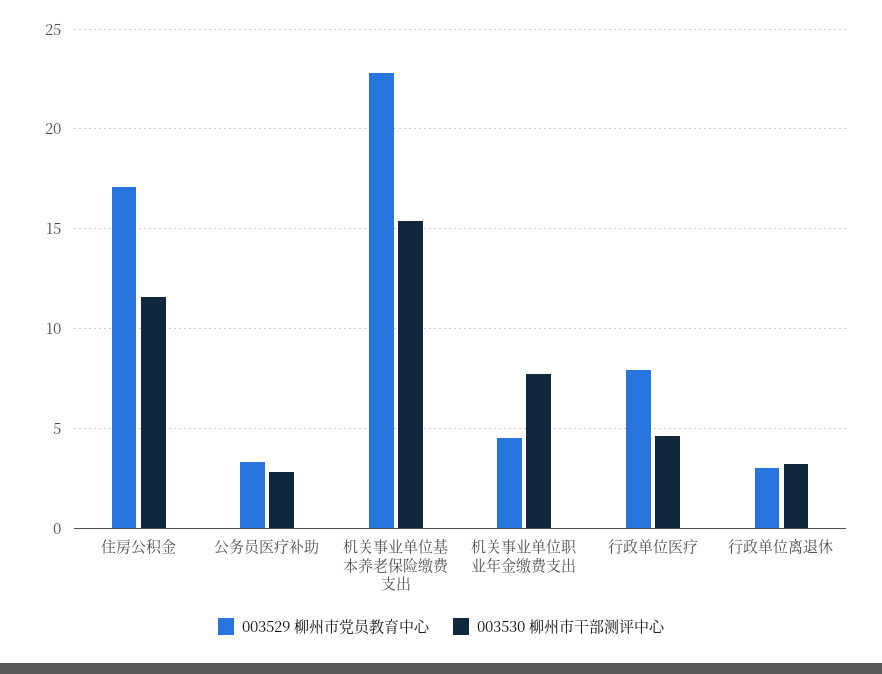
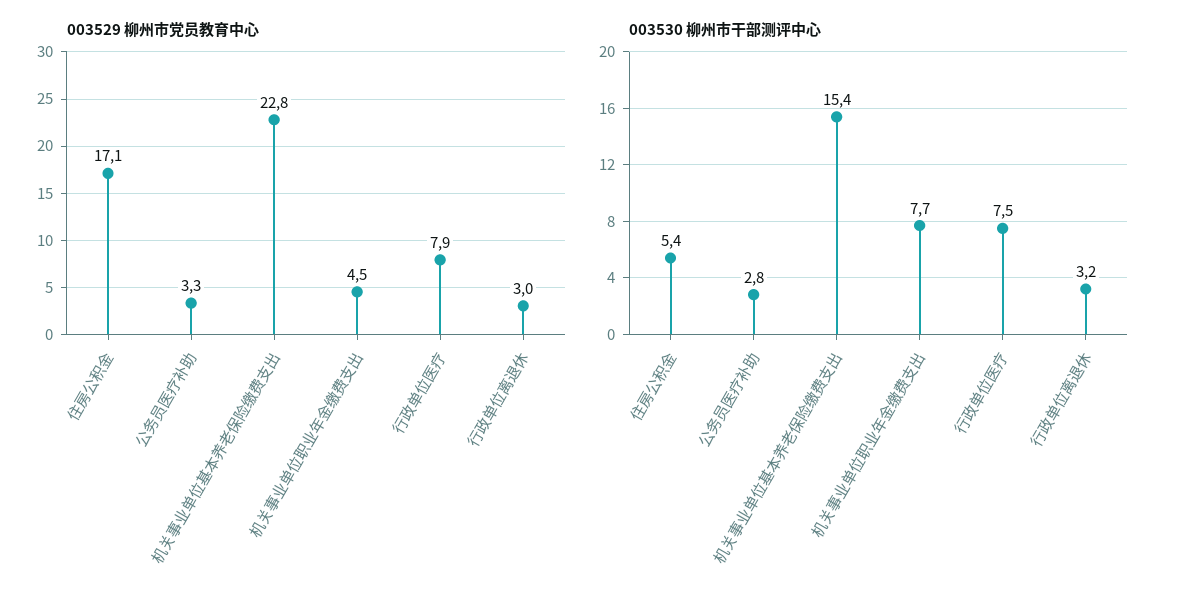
  {
    "003529 柳州市党员教育中心": {
      "住房公积金": 17.1,
      "公务员医疗补助": 3.3,
      "机关事业单位基本养老保险缴费支出": 22.8,
      "机关事业单位职业年金缴费支出": 4.5,
      "行政单位医疗": 7.9,
      "行政单位离退休": 3
    },
    "003530 柳州市干部测评中心": {
-     "住房公积金": 11.5,
+     "住房公积金": 5.4,
      "公务员医疗补助": 2.8,
      "机关事业单位基本养老保险缴费支出": 15.4,
      "机关事业单位职业年金缴费支出": 7.7,
-     "行政单位医疗": 4.5,
+     "行政单位医疗": 7.5,
      "行政单位离退休": 3.2
    }
  }

